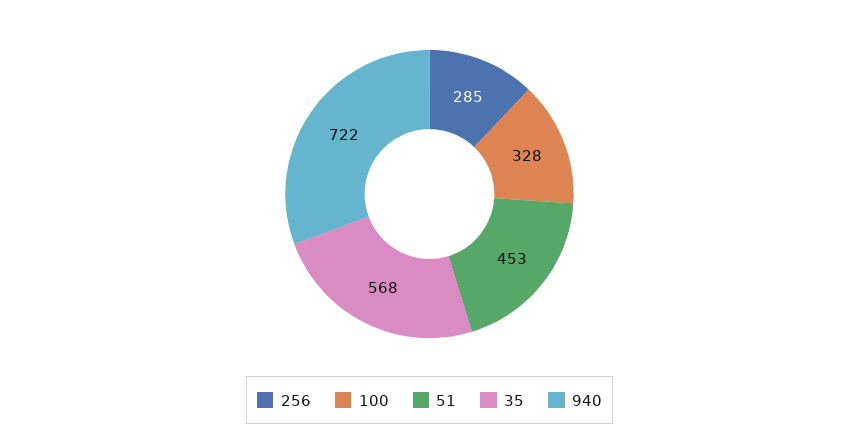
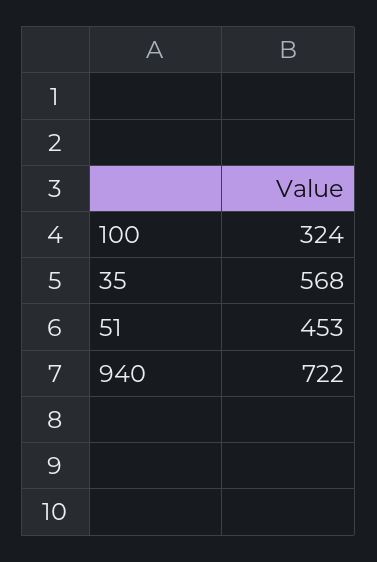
  {
-   "256": 285,
-   "100": 328,
+   "100": 324,
    "51": 453,
    "35": 568,
    "940": 722
  }

